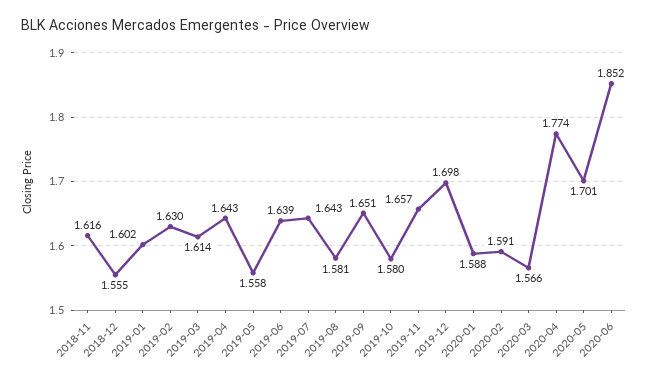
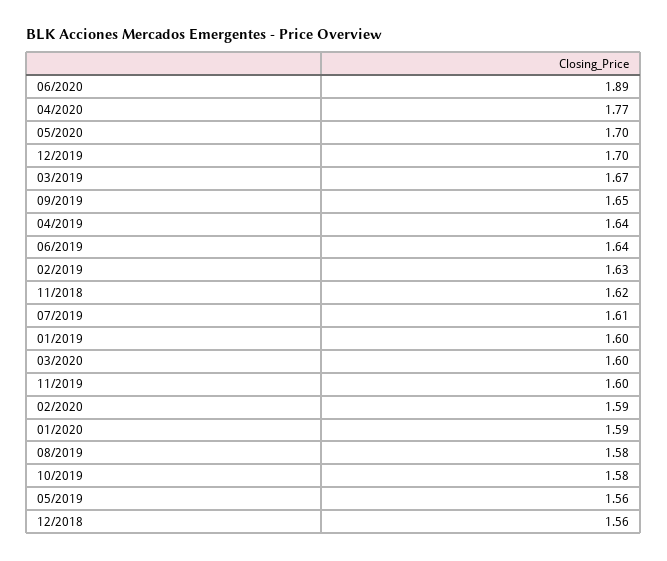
  {
    "2018-11": 1.616,
    "2018-12": 1.555,
    "2019-01": 1.602,
    "2019-02": 1.63,
-   "2019-03": 1.614,
+   "2019-03": 1.67,
    "2019-04": 1.643,
    "2019-05": 1.558,
    "2019-06": 1.639,
-   "2019-07": 1.643,
+   "2019-07": 1.61,
    "2019-08": 1.581,
    "2019-09": 1.651,
    "2019-10": 1.58,
-   "2019-11": 1.657,
+   "2019-11": 1.6,
    "2019-12": 1.698,
    "2020-01": 1.588,
    "2020-02": 1.591,
-   "2020-03": 1.566,
+   "2020-03": 1.6,
    "2020-04": 1.774,
    "2020-05": 1.701,
-   "2020-06": 1.852
+   "2020-06": 1.89
  }

